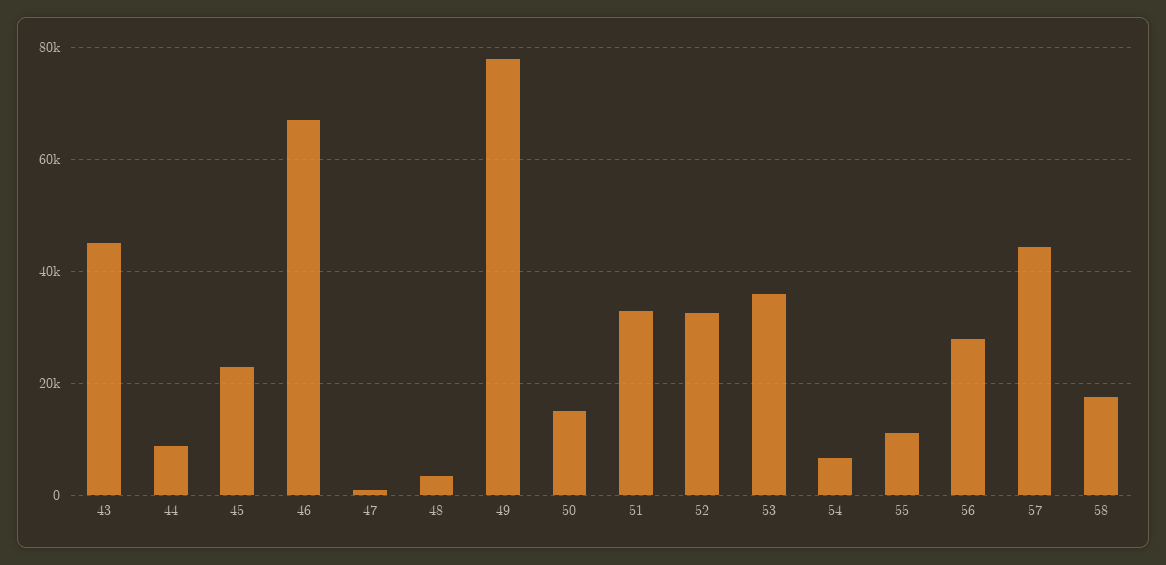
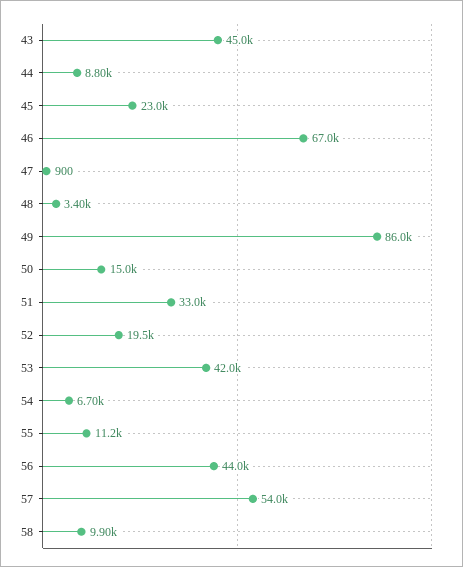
  {
    "43": 45000,
    "44": 8800,
    "45": 23000,
    "46": 67000,
    "47": 900,
    "48": 3400,
-   "49": 78000,
+   "49": 86000,
    "50": 15000,
    "51": 33000,
-   "52": 32000,
+   "52": 19500,
-   "53": 36000,
+   "53": 42000,
    "54": 6700,
    "55": 11200,
-   "56": 28000,
+   "56": 44000,
-   "57": 44000,
+   "57": 54000,
-   "58": 18000
+   "58": 9900
  }

